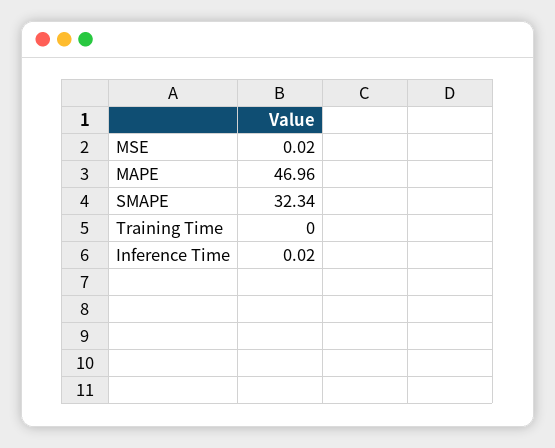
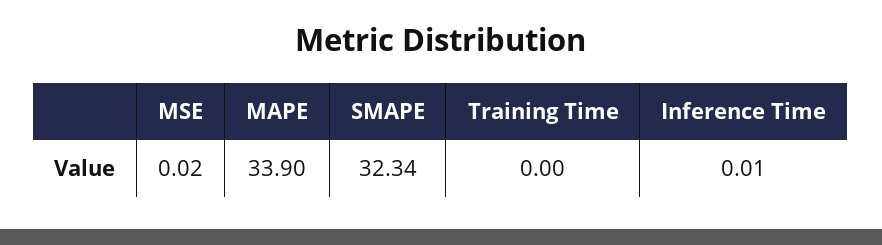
  {
    "MSE": 0.02,
-   "MAPE": 46.96,
+   "MAPE": 33.9,
    "SMAPE": 32.34,
    "Training Time": 0,
-   "Inference Time": 0.02
+   "Inference Time": 0.01
  }

